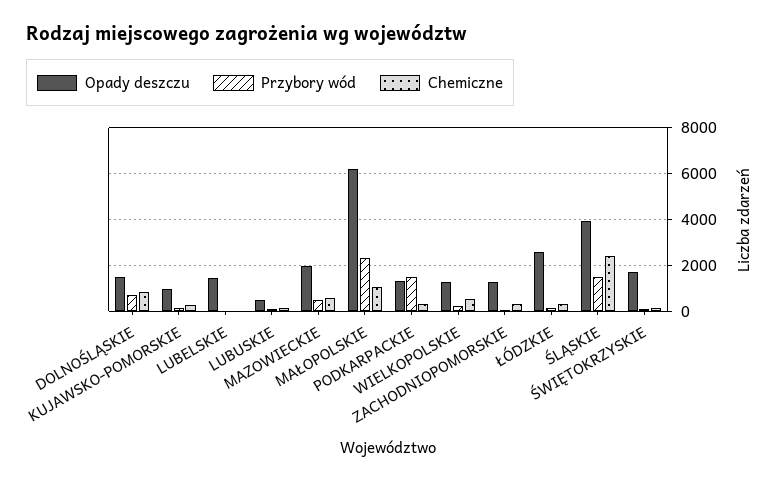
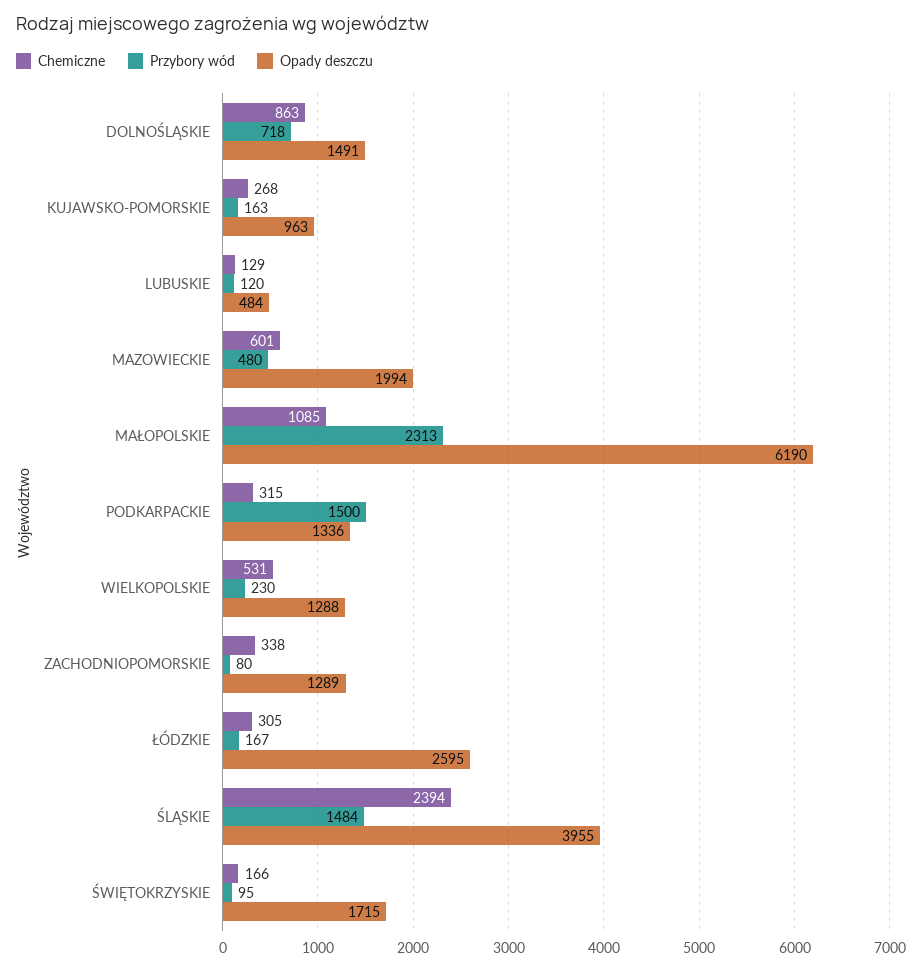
  {
    "Opady deszczu": {
      "DOLNOŚLĄSKIE": 1491,
      "KUJAWSKO-POMORSKIE": 963,
-     "LUBELSKIE": 1500,
      "LUBUSKIE": 484,
      "MAZOWIECKIE": 1994,
      "MAŁOPOLSKIE": 6190,
      "PODKARPACKIE": 1336,
      "WIELKOPOLSKIE": 1288,
      "ZACHODNIOPOMORSKIE": 1289,
      "ŁÓDZKIE": 2595,
      "ŚLĄSKIE": 3955,
      "ŚWIĘTOKRZYSKIE": 1715
    },
    "Przybory wód": {
      "DOLNOŚLĄSKIE": 718,
      "KUJAWSKO-POMORSKIE": 163,
-     "LUBELSKIE": 0,
      "LUBUSKIE": 120,
      "MAZOWIECKIE": 480,
      "MAŁOPOLSKIE": 2313,
      "PODKARPACKIE": 1500,
      "WIELKOPOLSKIE": 230,
      "ZACHODNIOPOMORSKIE": 80,
      "ŁÓDZKIE": 167,
      "ŚLĄSKIE": 1484,
      "ŚWIĘTOKRZYSKIE": 95
    },
    "Chemiczne": {
      "DOLNOŚLĄSKIE": 863,
      "KUJAWSKO-POMORSKIE": 268,
-     "LUBELSKIE": 0,
      "LUBUSKIE": 129,
      "MAZOWIECKIE": 601,
      "MAŁOPOLSKIE": 1085,
      "PODKARPACKIE": 315,
      "WIELKOPOLSKIE": 531,
      "ZACHODNIOPOMORSKIE": 338,
      "ŁÓDZKIE": 305,
      "ŚLĄSKIE": 2394,
      "ŚWIĘTOKRZYSKIE": 166
    }
  }

